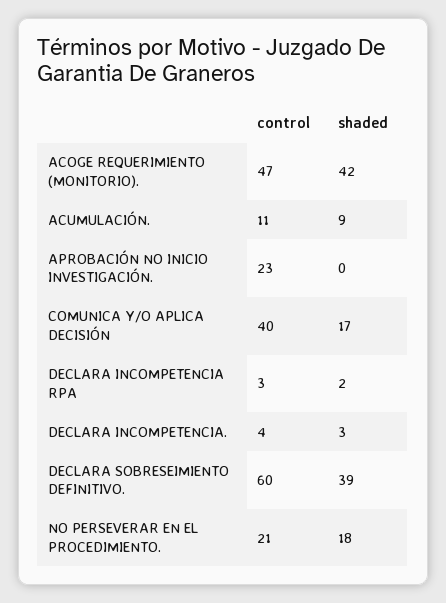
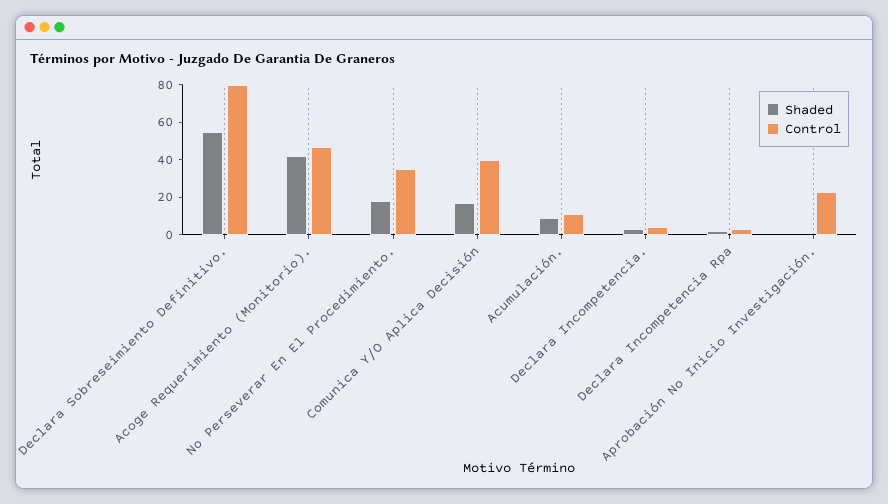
  {
    "control": {
      "ACOGE REQUERIMIENTO (MONITORIO).": 47,
      "ACUMULACIÓN.": 11,
      "APROBACIÓN NO INICIO INVESTIGACIÓN.": 23,
      "COMUNICA Y/O APLICA DECISIÓN": 40,
      "DECLARA INCOMPETENCIA RPA": 3,
      "DECLARA INCOMPETENCIA.": 4,
-     "DECLARA SOBRESEIMIENTO DEFINITIVO.": 60,
+     "DECLARA SOBRESEIMIENTO DEFINITIVO.": 80,
-     "NO PERSEVERAR EN EL PROCEDIMIENTO.": 21
+     "NO PERSEVERAR EN EL PROCEDIMIENTO.": 35
    },
    "shaded": {
      "ACOGE REQUERIMIENTO (MONITORIO).": 42,
      "ACUMULACIÓN.": 9,
      "APROBACIÓN NO INICIO INVESTIGACIÓN.": 0,
      "COMUNICA Y/O APLICA DECISIÓN": 17,
      "DECLARA INCOMPETENCIA RPA": 2,
      "DECLARA INCOMPETENCIA.": 3,
-     "DECLARA SOBRESEIMIENTO DEFINITIVO.": 39,
+     "DECLARA SOBRESEIMIENTO DEFINITIVO.": 55,
      "NO PERSEVERAR EN EL PROCEDIMIENTO.": 18
    }
  }

